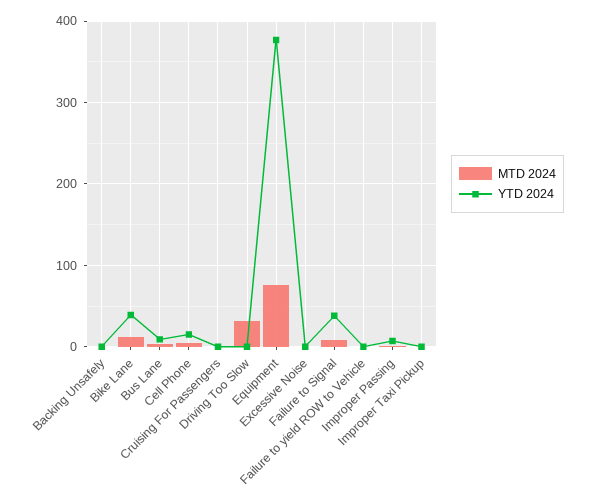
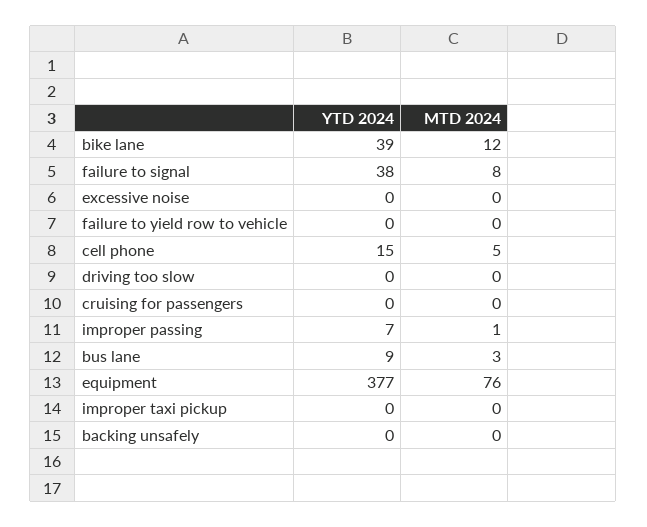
  {
    "MTD 2024": {
      "Backing Unsafely": 0,
      "Bike Lane": 12,
      "Bus Lane": 3,
      "Cell Phone": 5,
      "Cruising For Passengers": 0,
-     "Driving Too Slow": 30,
+     "Driving Too Slow": 0,
      "Equipment": 76,
      "Excessive Noise": 0,
      "Failure to Signal": 8,
      "Failure to yield ROW to Vehicle": 0,
      "Improper Passing": 1,
      "Improper Taxi Pickup": 0
    },
    "YTD 2024": {
      "Backing Unsafely": 0,
      "Bike Lane": 39,
      "Bus Lane": 9,
      "Cell Phone": 15,
      "Cruising For Passengers": 0,
      "Driving Too Slow": 0,
      "Equipment": 377,
      "Excessive Noise": 0,
      "Failure to Signal": 38,
      "Failure to yield ROW to Vehicle": 0,
      "Improper Passing": 7,
      "Improper Taxi Pickup": 0
    }
  }

